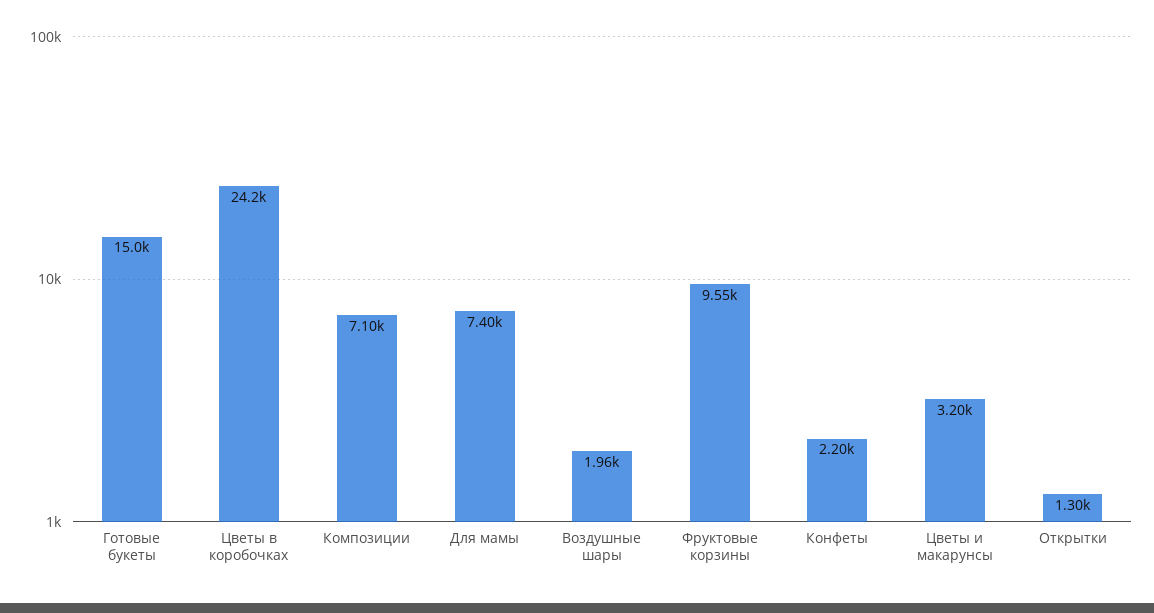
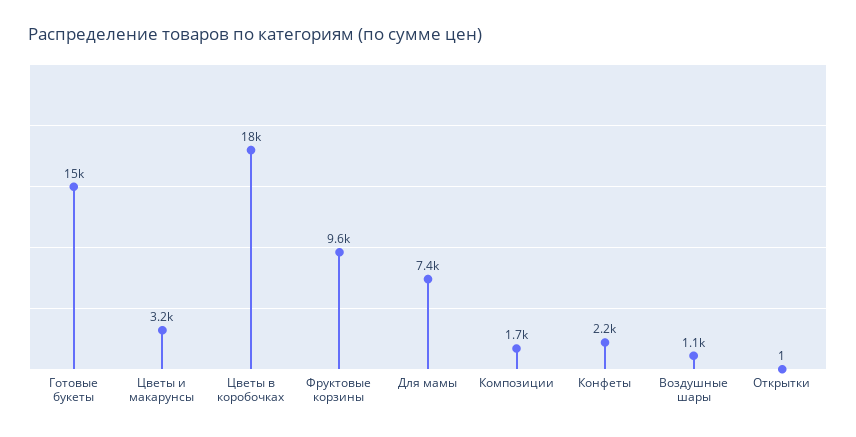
  {
    "Готовые букеты": 15000,
-   "Цветы в коробочках": 24200,
+   "Цветы в коробочках": 18000,
-   "Композиции": 7100,
+   "Композиции": 1700,
    "Для мамы": 7400,
-   "Воздушные шары": 1960,
+   "Воздушные шары": 1100,
    "Фруктовые корзины": 9550,
    "Конфеты": 2200,
    "Цветы и макарунсы": 3200,
-   "Открытки": 1300
+   "Открытки": 1
  }

